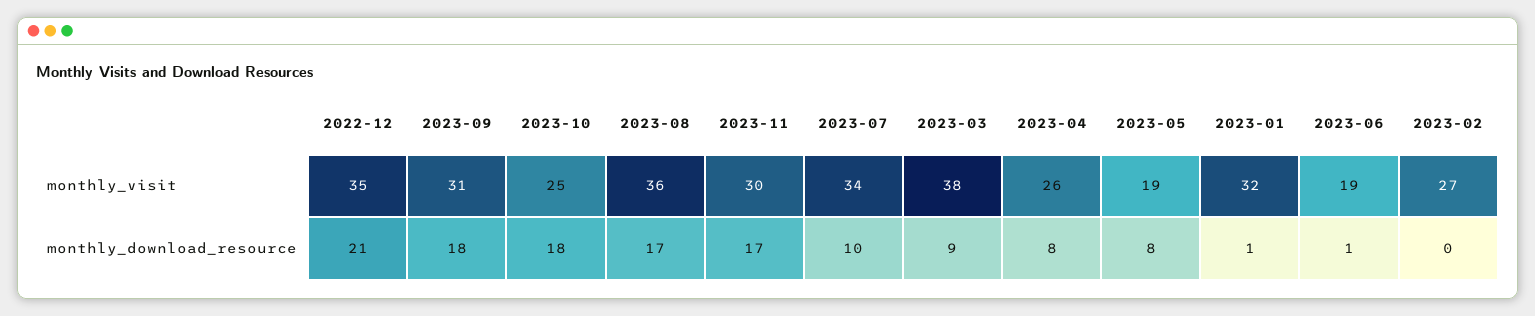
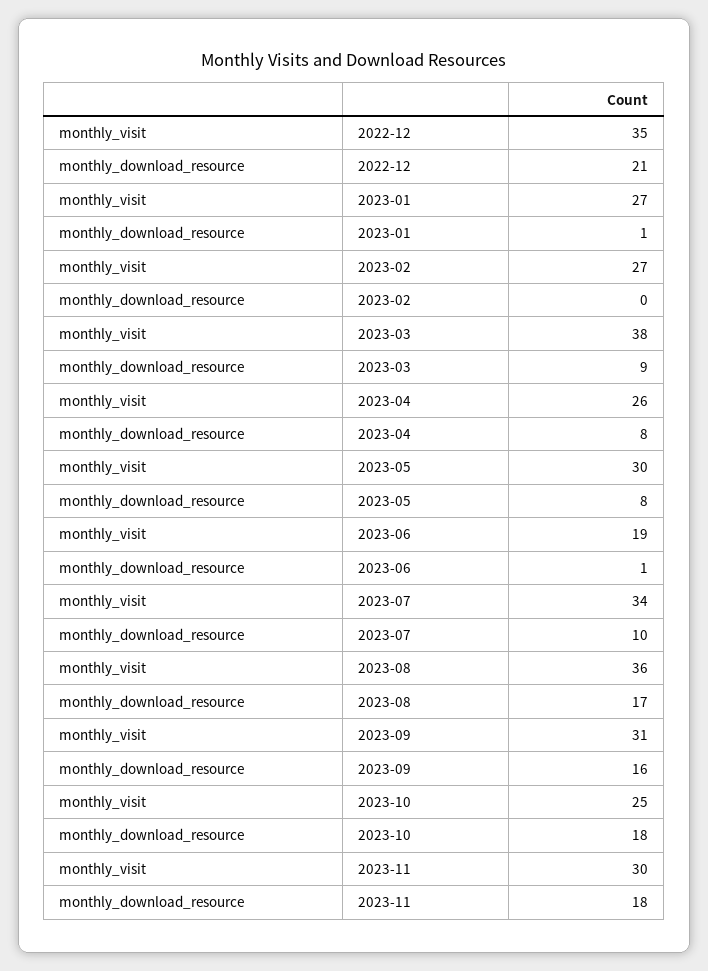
  {
    "2022-12": {
      "monthly_visit": 35,
      "monthly_download_resource": 21
    },
    "2023-09": {
      "monthly_visit": 31,
-     "monthly_download_resource": 18
+     "monthly_download_resource": 16
    },
    "2023-10": {
      "monthly_visit": 25,
      "monthly_download_resource": 18
    },
    "2023-08": {
      "monthly_visit": 36,
      "monthly_download_resource": 17
    },
    "2023-11": {
      "monthly_visit": 30,
-     "monthly_download_resource": 17
+     "monthly_download_resource": 18
    },
    "2023-07": {
      "monthly_visit": 34,
      "monthly_download_resource": 10
    },
    "2023-03": {
      "monthly_visit": 38,
      "monthly_download_resource": 9
    },
    "2023-04": {
      "monthly_visit": 26,
      "monthly_download_resource": 8
    },
    "2023-05": {
-     "monthly_visit": 19,
+     "monthly_visit": 30,
      "monthly_download_resource": 8
    },
    "2023-01": {
-     "monthly_visit": 32,
+     "monthly_visit": 27,
      "monthly_download_resource": 1
    },
    "2023-06": {
      "monthly_visit": 19,
      "monthly_download_resource": 1
    },
    "2023-02": {
      "monthly_visit": 27,
      "monthly_download_resource": 0
    }
  }

